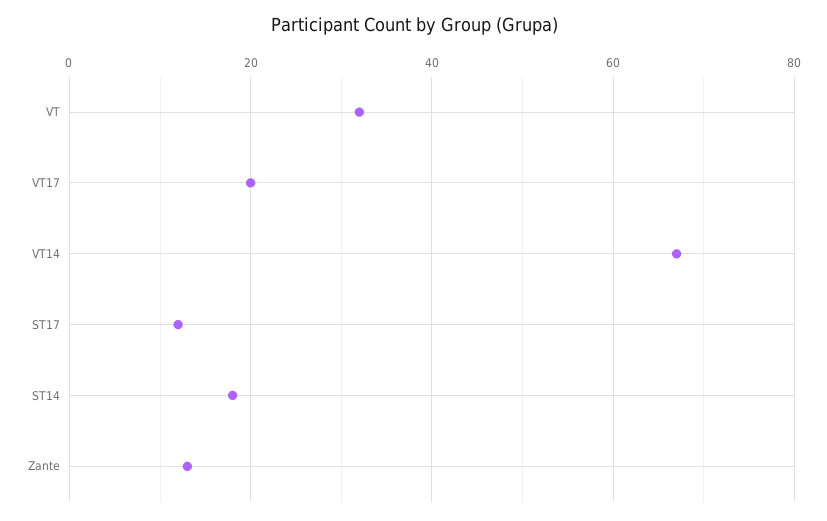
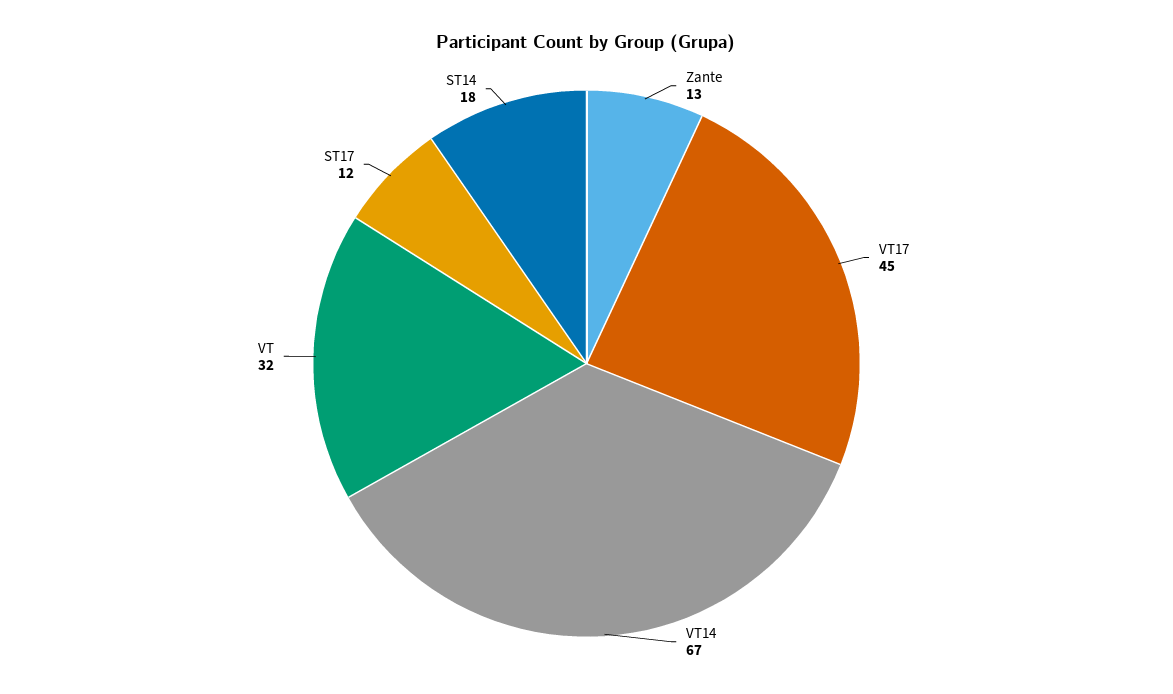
  {
    "VT": 32,
-   "VT17": 20,
+   "VT17": 45,
    "VT14": 67,
    "ST17": 12,
    "ST14": 18,
    "Zante": 13
  }

